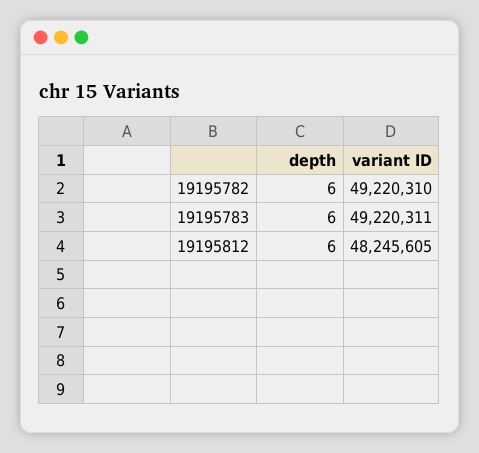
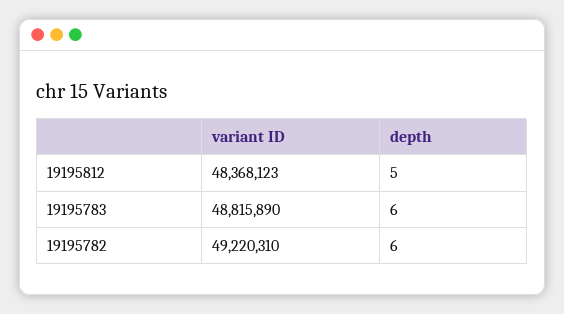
  {
    "depth": {
      "19195782": 6,
      "19195783": 6,
-     "19195812": 6
+     "19195812": 5
    },
    "variant ID": {
      "19195782": 49220310,
-     "19195783": 49220311,
+     "19195783": 48815890,
-     "19195812": 48245605
+     "19195812": 48368123
    }
  }

